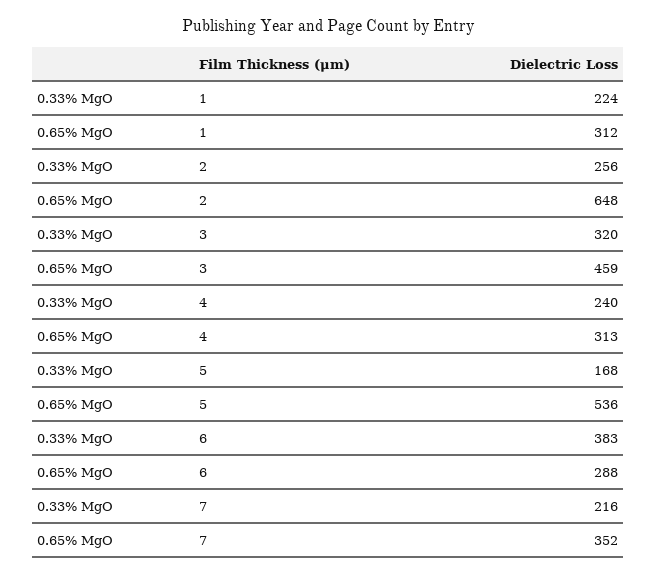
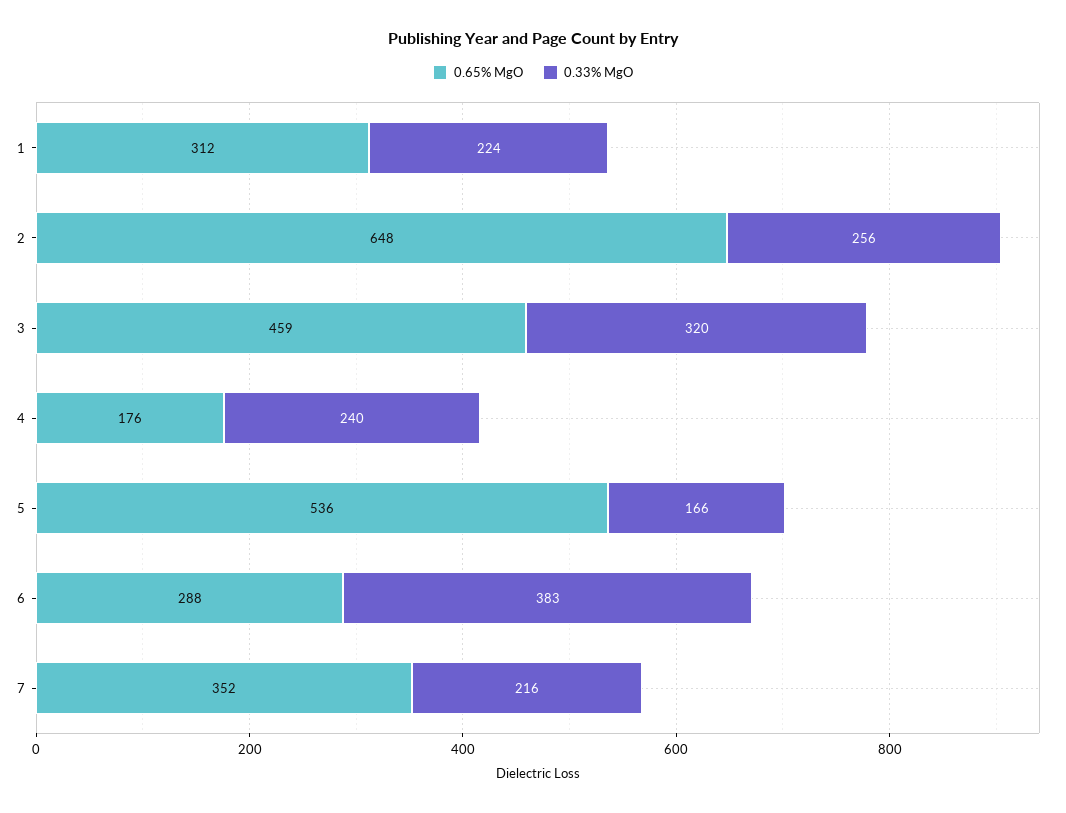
  {
    "0.33% MgO": {
      "1": 224,
      "2": 256,
      "3": 320,
      "4": 240,
-     "5": 168,
+     "5": 166,
      "6": 383,
      "7": 216
    },
    "0.65% MgO": {
      "1": 312,
      "2": 648,
      "3": 459,
-     "4": 313,
+     "4": 176,
      "5": 536,
      "6": 288,
      "7": 352
    }
  }

